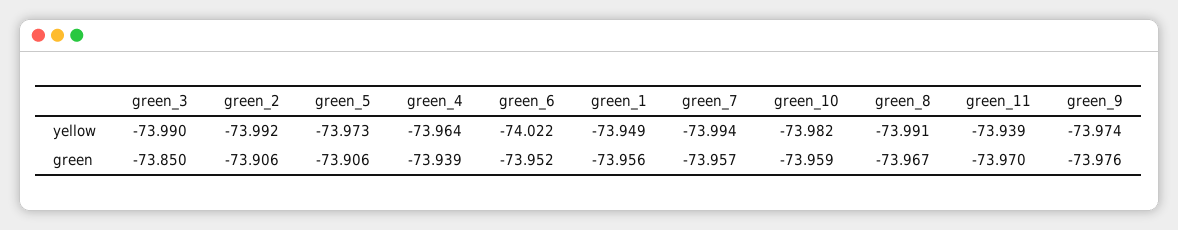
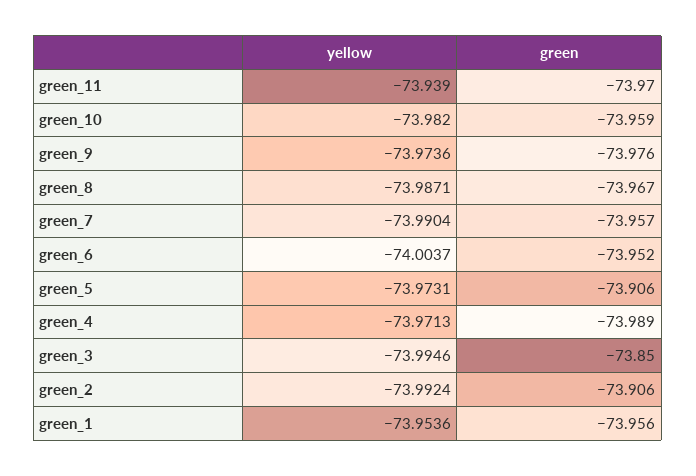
  {
    "green_3": {
-     "yellow": -73.99,
+     "yellow": -73.9946,
      "green": -73.85
    },
    "green_2": {
      "yellow": -73.9924,
      "green": -73.906
    },
    "green_5": {
      "yellow": -73.9731,
      "green": -73.906
    },
    "green_4": {
-     "yellow": -73.964,
+     "yellow": -73.9713,
-     "green": -73.939
+     "green": -73.989
    },
    "green_6": {
-     "yellow": -74.022,
+     "yellow": -74.0037,
      "green": -73.952
    },
    "green_1": {
-     "yellow": -73.949,
+     "yellow": -73.9536,
      "green": -73.956
    },
    "green_7": {
-     "yellow": -73.994,
+     "yellow": -73.9904,
      "green": -73.957
    },
    "green_10": {
      "yellow": -73.982,
      "green": -73.959
    },
    "green_8": {
-     "yellow": -73.991,
+     "yellow": -73.9871,
      "green": -73.967
    },
    "green_11": {
      "yellow": -73.939,
      "green": -73.97
    },
    "green_9": {
      "yellow": -73.9736,
      "green": -73.976
    }
  }

